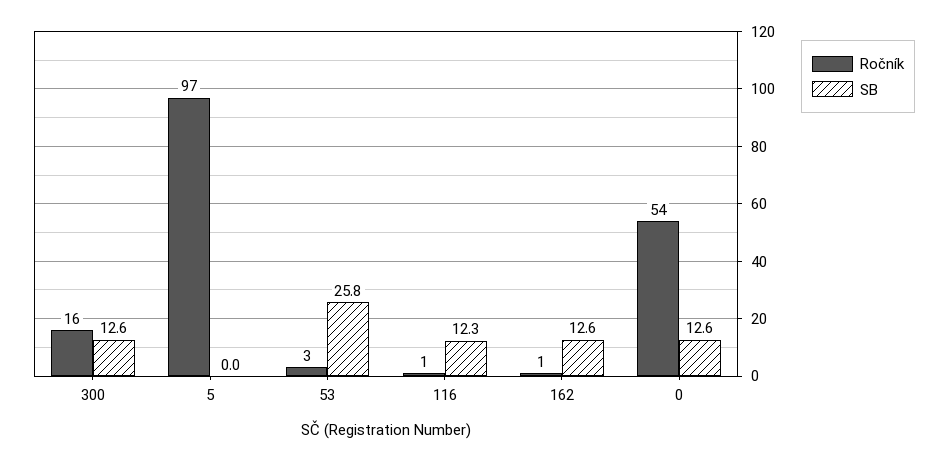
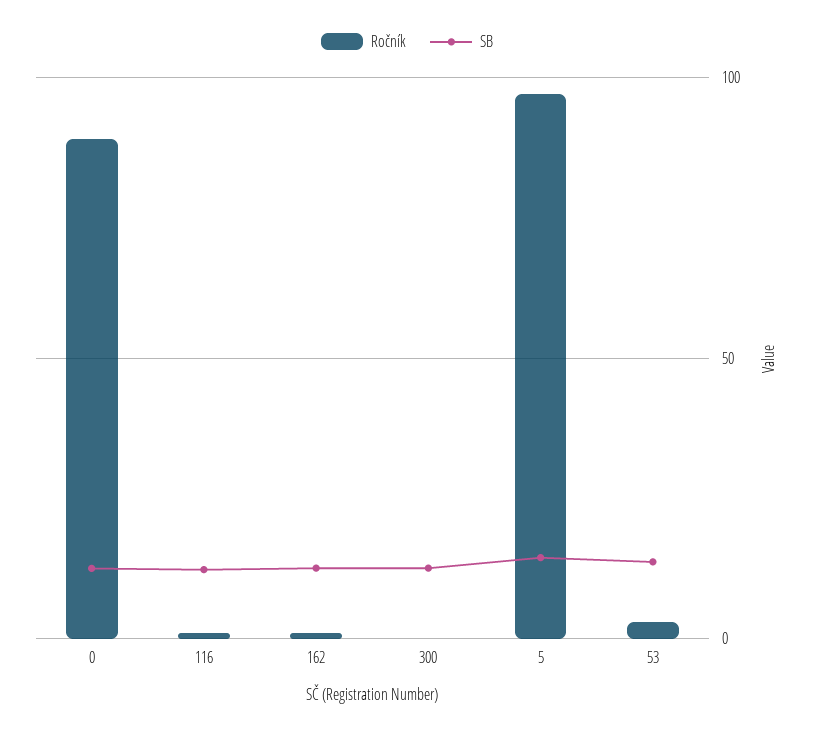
  {
    "Ročník": {
-     "300": 16,
+     "300": 0,
      "5": 97,
      "53": 3,
      "116": 1,
      "162": 1,
-     "0": 54
+     "0": 90
    },
    "SB": {
      "300": 12.6,
-     "5": 0,
+     "5": 15,
-     "53": 25.8,
+     "53": 15,
      "116": 12.3,
      "162": 12.6,
      "0": 12.6
    }
  }

